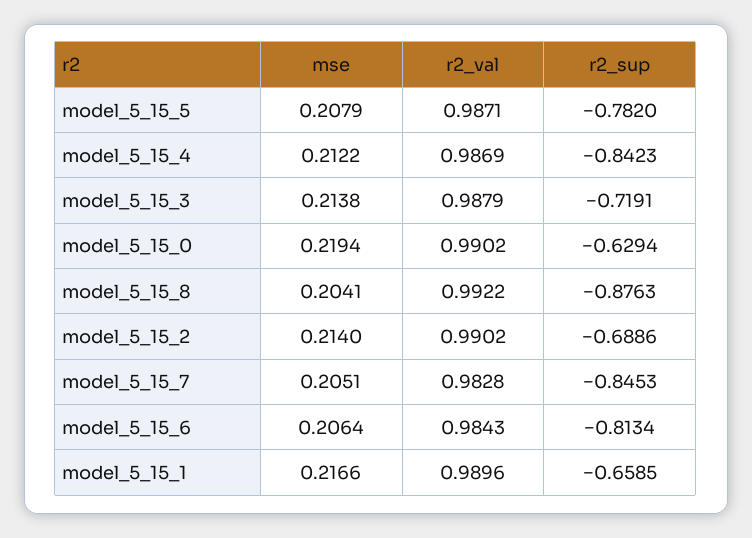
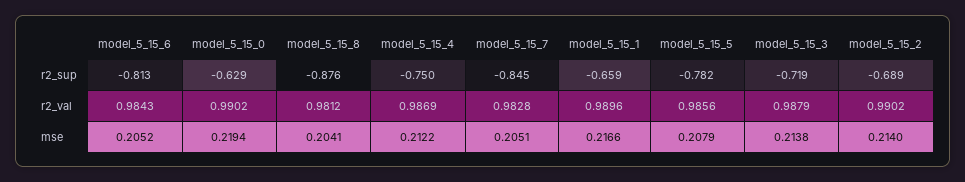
  {
    "mse": {
      "model_5_15_5": 0.2079,
      "model_5_15_4": 0.2122,
      "model_5_15_3": 0.2138,
      "model_5_15_0": 0.2194,
      "model_5_15_8": 0.2041,
      "model_5_15_2": 0.214,
      "model_5_15_7": 0.2051,
-     "model_5_15_6": 0.2064,
+     "model_5_15_6": 0.2052,
      "model_5_15_1": 0.2166
    },
    "r2_val": {
-     "model_5_15_5": 0.9871,
+     "model_5_15_5": 0.9856,
      "model_5_15_4": 0.9869,
      "model_5_15_3": 0.9879,
      "model_5_15_0": 0.9902,
-     "model_5_15_8": 0.9922,
+     "model_5_15_8": 0.9812,
      "model_5_15_2": 0.9902,
      "model_5_15_7": 0.9828,
      "model_5_15_6": 0.9843,
      "model_5_15_1": 0.9896
    },
    "r2_sup": {
      "model_5_15_5": -0.782,
-     "model_5_15_4": -0.8423,
+     "model_5_15_4": -0.75,
      "model_5_15_3": -0.7191,
      "model_5_15_0": -0.6294,
      "model_5_15_8": -0.8763,
      "model_5_15_2": -0.6886,
      "model_5_15_7": -0.8453,
      "model_5_15_6": -0.8134,
      "model_5_15_1": -0.6585
    }
  }

